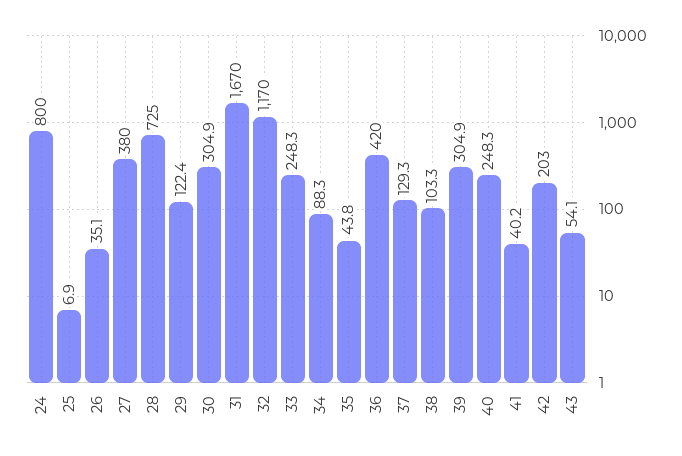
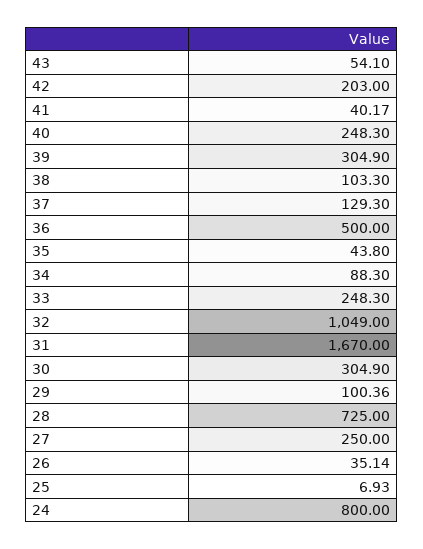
  {
    "24": 800,
    "25": 6.93,
    "26": 35.14,
-   "27": 380,
+   "27": 250,
    "28": 725,
-   "29": 122.4,
+   "29": 100.36,
    "30": 304.9,
    "31": 1670,
-   "32": 1170,
+   "32": 1049,
    "33": 248.3,
    "34": 88.3,
    "35": 43.8,
-   "36": 420,
+   "36": 500,
    "37": 129.3,
    "38": 103.3,
    "39": 304.9,
    "40": 248.3,
    "41": 40.17,
    "42": 203,
    "43": 54.1
  }

